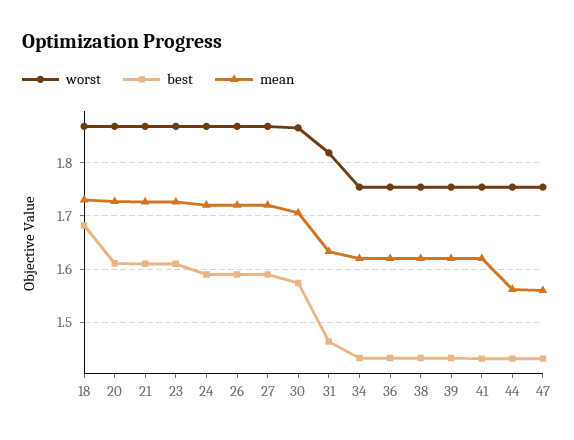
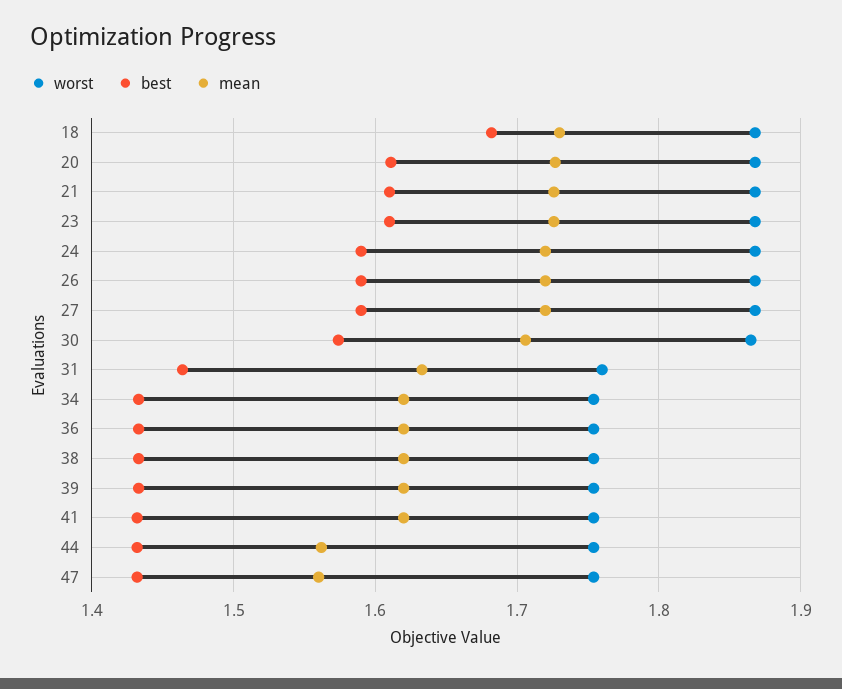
  {
    "worst": {
      "18": 1.87,
      "20": 1.87,
      "21": 1.87,
      "23": 1.87,
      "24": 1.87,
      "26": 1.87,
      "27": 1.87,
      "30": 1.87,
-     "31": 1.82,
+     "31": 1.76,
      "34": 1.75,
      "36": 1.75,
      "38": 1.75,
      "39": 1.75,
      "41": 1.75,
      "44": 1.75,
      "47": 1.75
    },
    "best": {
      "18": 1.68,
      "20": 1.61,
      "21": 1.61,
      "23": 1.61,
      "24": 1.59,
      "26": 1.59,
      "27": 1.59,
      "30": 1.57,
      "31": 1.46,
      "34": 1.43,
      "36": 1.43,
      "38": 1.43,
      "39": 1.43,
      "41": 1.43,
      "44": 1.43,
      "47": 1.43
    },
    "mean": {
      "18": 1.73,
      "20": 1.73,
      "21": 1.73,
      "23": 1.73,
      "24": 1.72,
      "26": 1.72,
      "27": 1.72,
      "30": 1.71,
      "31": 1.63,
      "34": 1.62,
      "36": 1.62,
      "38": 1.62,
      "39": 1.62,
      "41": 1.62,
      "44": 1.56,
      "47": 1.56
    }
  }

